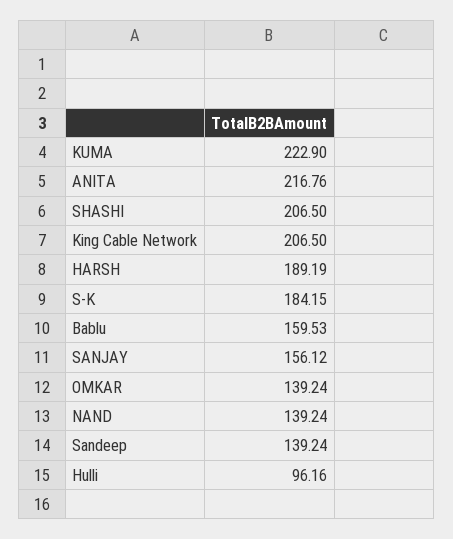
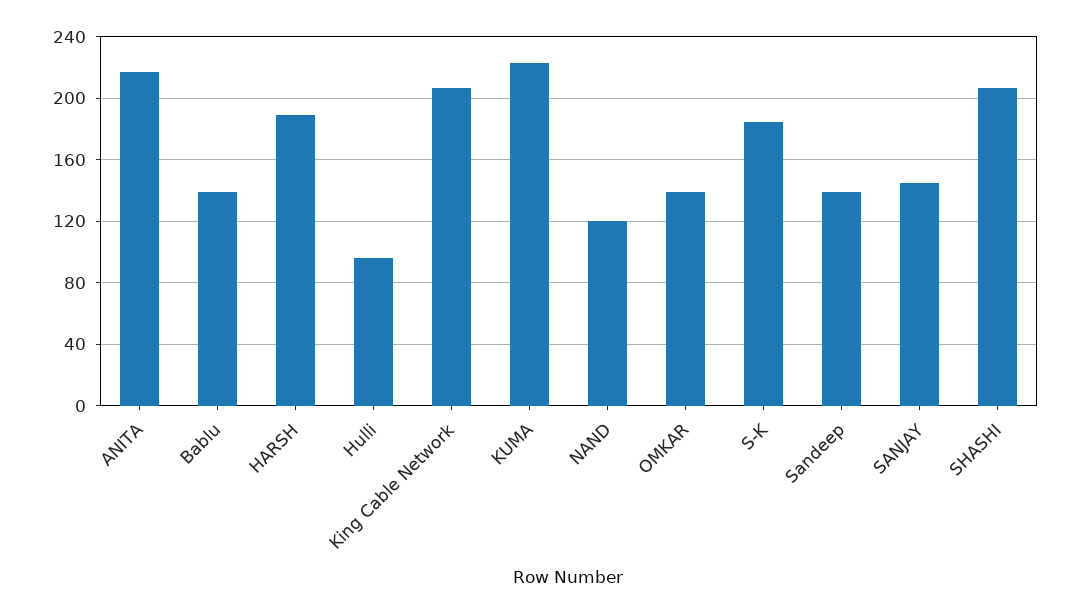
  {
    "KUMA": 222.9,
    "ANITA": 216.76,
    "SHASHI": 206.5,
    "King Cable Network": 206.5,
    "HARSH": 189.19,
    "S-K": 184.15,
-   "Bablu": 159.53,
+   "Bablu": 140,
-   "SANJAY": 156.12,
+   "SANJAY": 145,
    "OMKAR": 139.24,
-   "NAND": 139.24,
+   "NAND": 120,
    "Sandeep": 139.24,
    "Hulli": 96.16
  }

